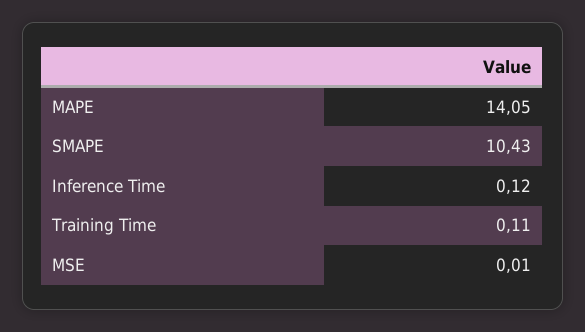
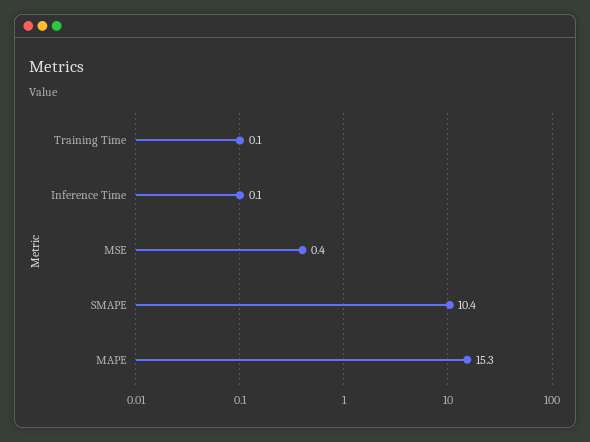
  {
-   "MAPE": 14.05,
+   "MAPE": 15.3,
    "SMAPE": 10.43,
    "Inference Time": 0.12,
    "Training Time": 0.11,
-   "MSE": 0.01
+   "MSE": 0.4
  }

